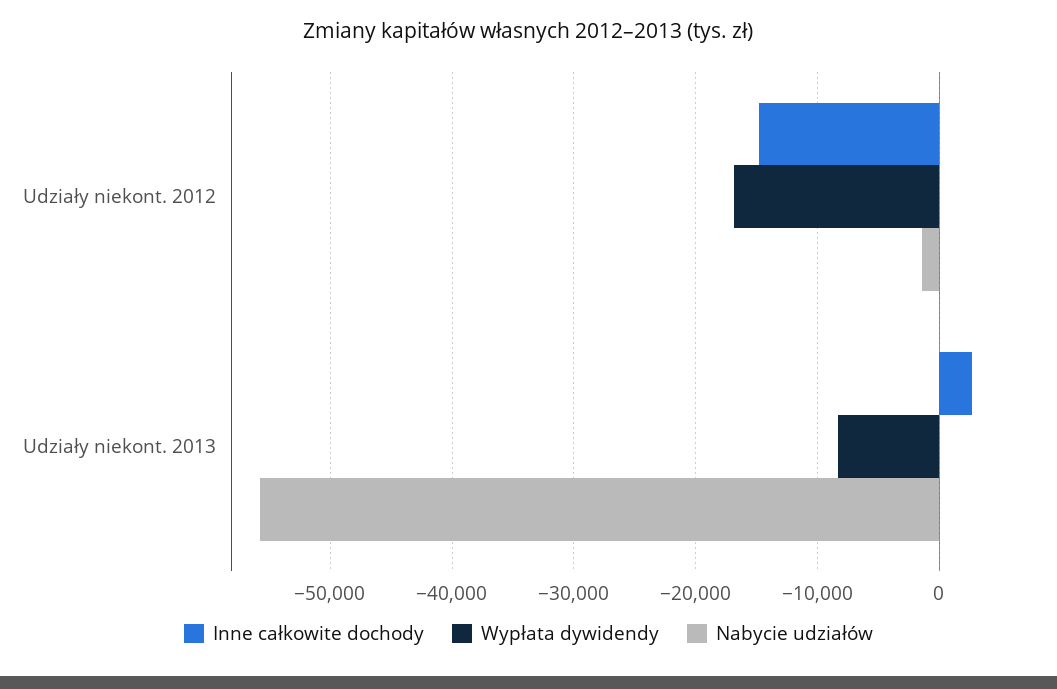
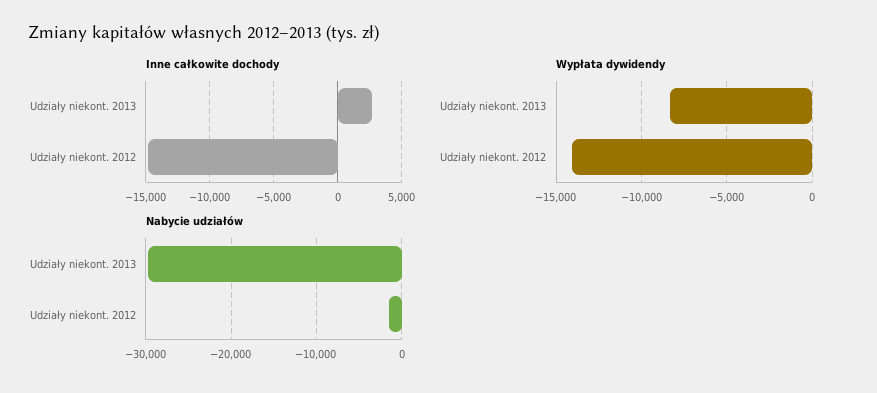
  {
    "Inne całkowite dochody": {
      "Udziały niekont. 2012": -15000,
      "Udziały niekont. 2013": 2500
    },
    "Wypłata dywidendy": {
-     "Udziały niekont. 2012": -17000,
+     "Udziały niekont. 2012": -14000,
      "Udziały niekont. 2013": -8500
    },
    "Nabycie udziałów": {
      "Udziały niekont. 2012": -1000,
-     "Udziały niekont. 2013": -56000
+     "Udziały niekont. 2013": -30000
    }
  }

